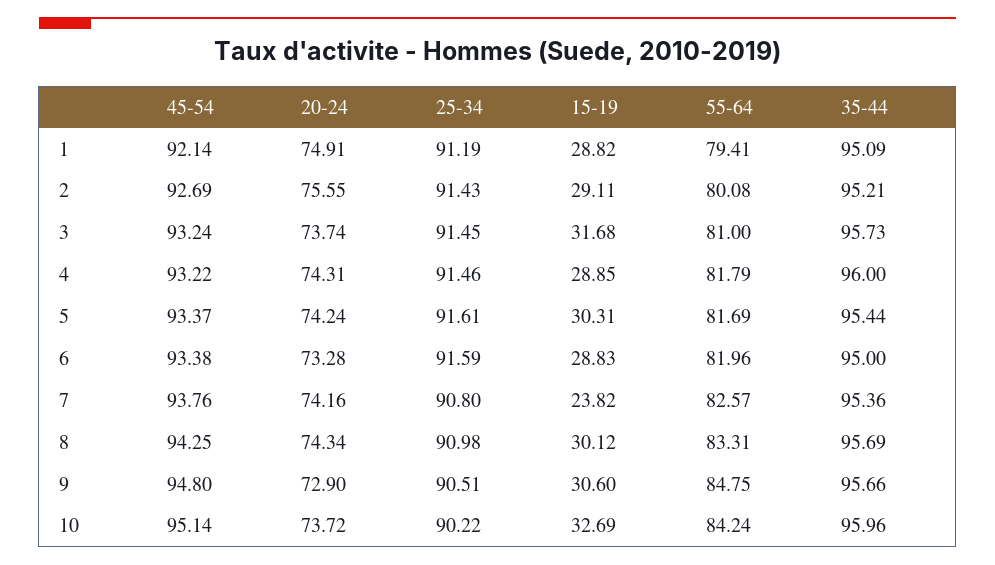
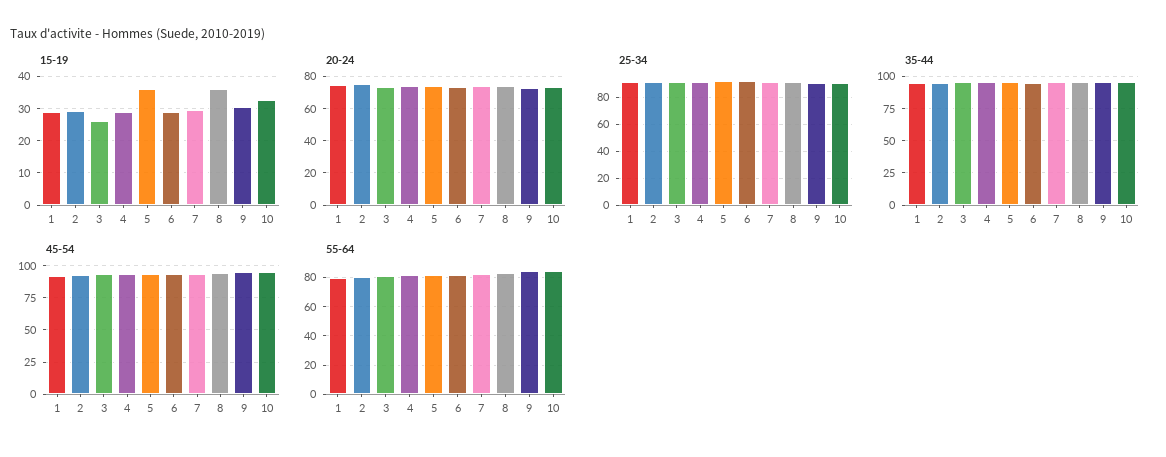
  {
    "45-54": {
      "1": 92.14,
      "2": 92.69,
      "3": 93.24,
      "4": 93.22,
      "5": 93.37,
      "6": 93.38,
      "7": 93.76,
      "8": 94.25,
      "9": 94.8,
      "10": 95.14
    },
    "20-24": {
      "1": 74.91,
      "2": 75.55,
      "3": 73.74,
      "4": 74.31,
      "5": 74.24,
      "6": 73.28,
      "7": 74.16,
      "8": 74.34,
      "9": 72.9,
      "10": 73.72
    },
    "25-34": {
      "1": 91.19,
      "2": 91.43,
      "3": 91.45,
      "4": 91.46,
      "5": 91.61,
      "6": 91.59,
      "7": 90.8,
      "8": 90.98,
      "9": 90.51,
      "10": 90.22
    },
    "15-19": {
      "1": 28.82,
      "2": 29.11,
-     "3": 31.68,
+     "3": 26,
      "4": 28.85,
-     "5": 30.31,
+     "5": 36,
      "6": 28.83,
-     "7": 23.82,
+     "7": 30,
-     "8": 30.12,
+     "8": 36,
      "9": 30.6,
      "10": 32.69
    },
    "55-64": {
      "1": 79.41,
      "2": 80.08,
      "3": 81,
      "4": 81.79,
      "5": 81.69,
      "6": 81.96,
      "7": 82.57,
      "8": 83.31,
      "9": 84.75,
      "10": 84.24
    },
    "35-44": {
      "1": 95.09,
      "2": 95.21,
      "3": 95.73,
      "4": 96,
      "5": 95.44,
      "6": 95,
      "7": 95.36,
      "8": 95.69,
      "9": 95.66,
      "10": 95.96
    }
  }

